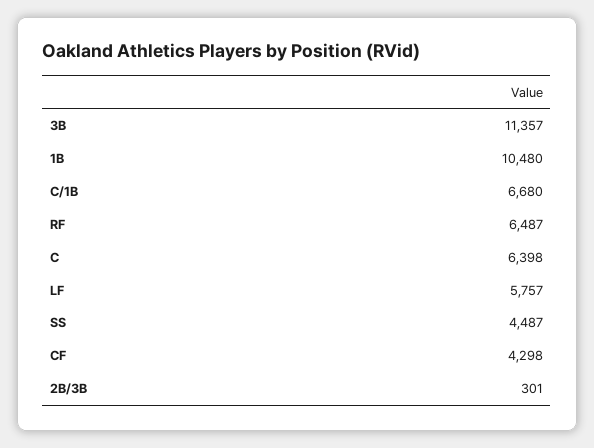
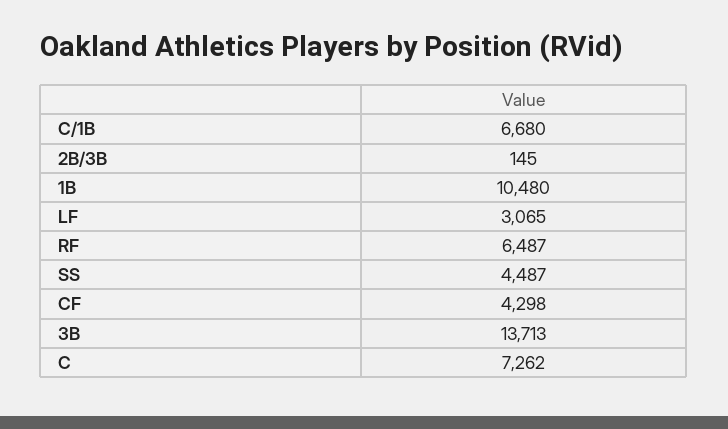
  {
-   "3B": 11357,
+   "3B": 13713,
    "1B": 10480,
    "C/1B": 6680,
    "RF": 6487,
-   "C": 6398,
+   "C": 7262,
-   "LF": 5757,
+   "LF": 3065,
    "SS": 4487,
    "CF": 4298,
-   "2B/3B": 301
+   "2B/3B": 145
  }

